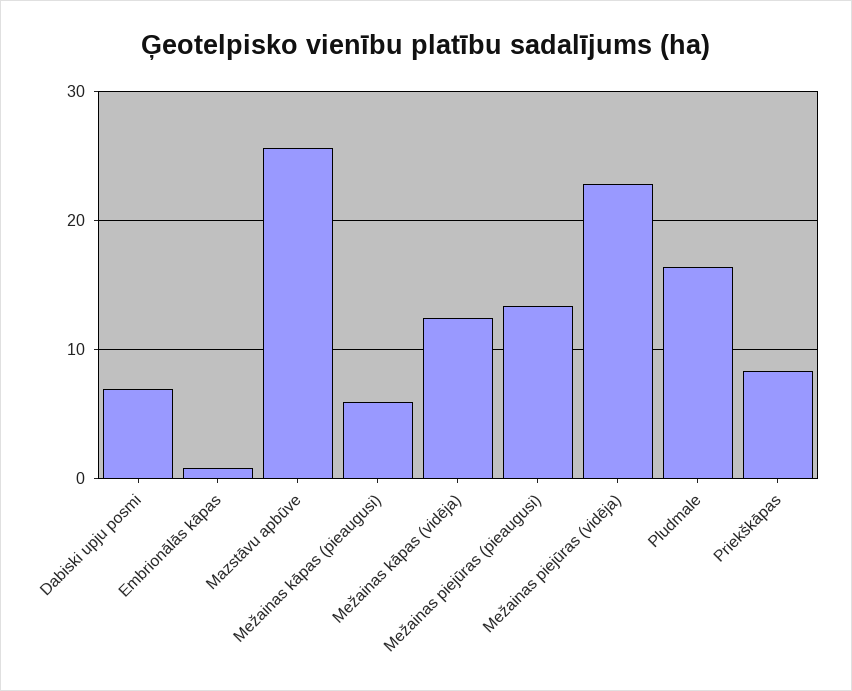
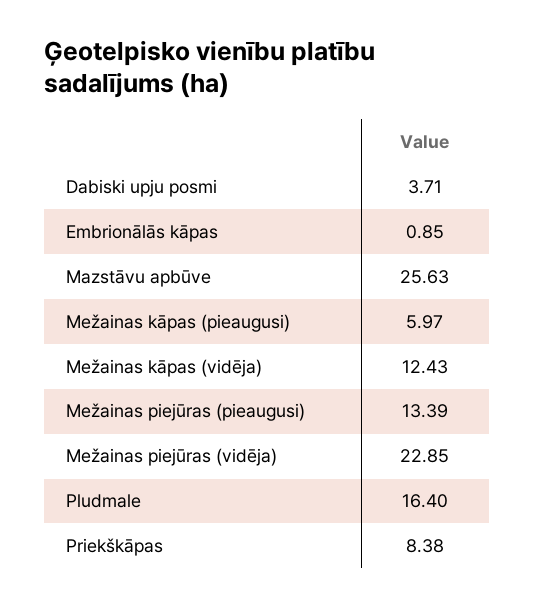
  {
-   "Dabiski upju posmi": 7,
+   "Dabiski upju posmi": 3.71,
    "Embrionālās kāpas": 0.85,
    "Mazstāvu apbūve": 25.63,
    "Mežainas kāpas (pieaugusi)": 5.97,
    "Mežainas kāpas (vidēja)": 12.43,
    "Mežainas piejūras (pieaugusi)": 13.39,
    "Mežainas piejūras (vidēja)": 22.85,
    "Pludmale": 16.4,
    "Priekškāpas": 8.38
  }

